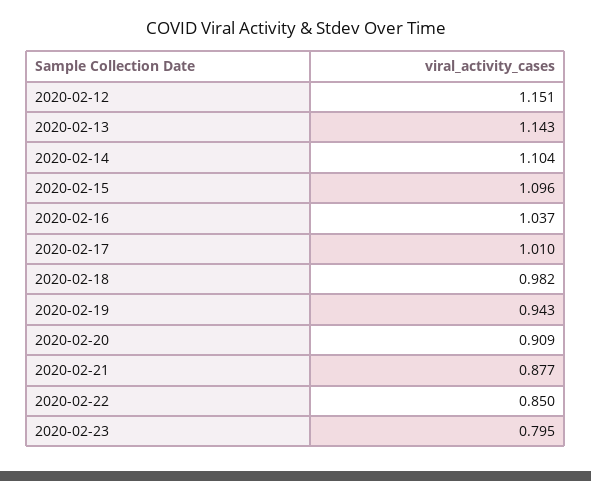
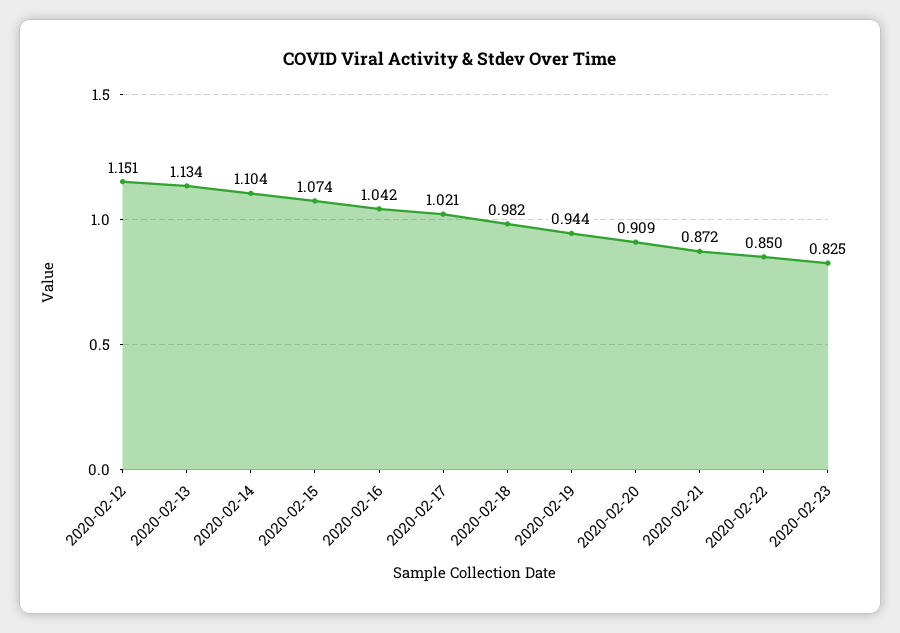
  {
    "2020-02-12": 1.151,
-   "2020-02-13": 1.143,
+   "2020-02-13": 1.134,
    "2020-02-14": 1.104,
-   "2020-02-15": 1.096,
+   "2020-02-15": 1.074,
-   "2020-02-16": 1.037,
+   "2020-02-16": 1.042,
-   "2020-02-17": 1.01,
+   "2020-02-17": 1.021,
    "2020-02-18": 0.982,
-   "2020-02-19": 0.943,
+   "2020-02-19": 0.944,
    "2020-02-20": 0.909,
-   "2020-02-21": 0.877,
+   "2020-02-21": 0.872,
    "2020-02-22": 0.85,
-   "2020-02-23": 0.795
+   "2020-02-23": 0.825
  }

